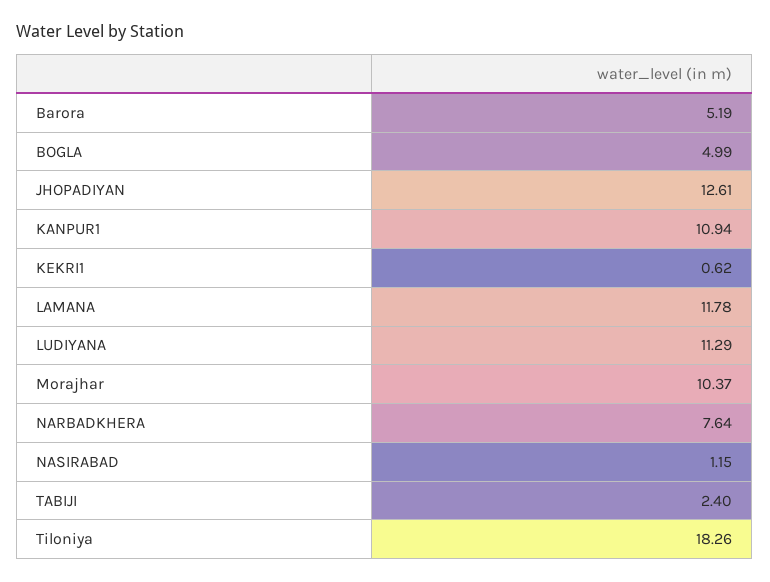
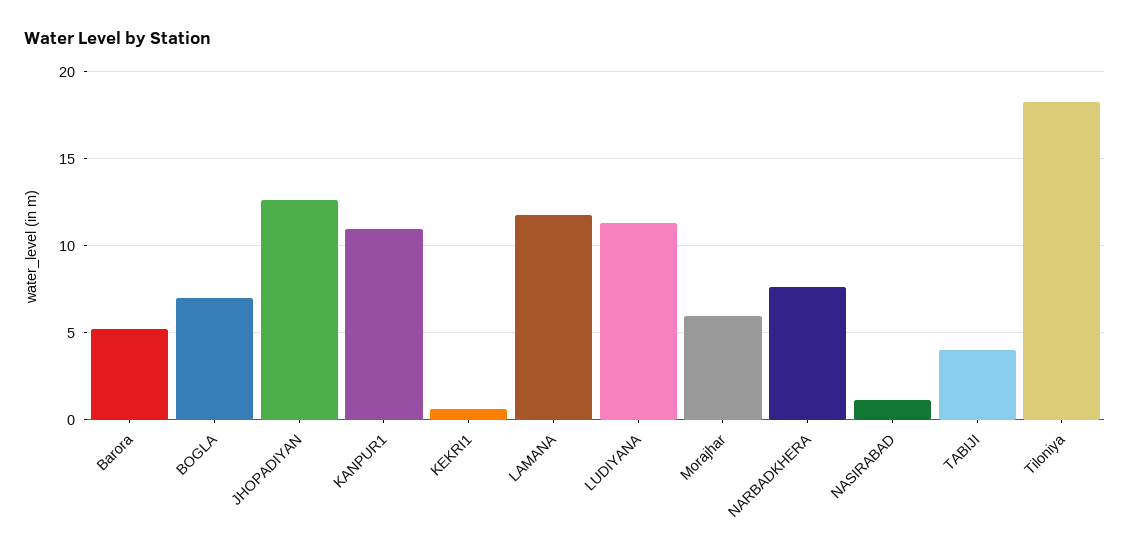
  {
    "Barora": 5.19,
-   "BOGLA": 4.99,
+   "BOGLA": 7,
    "JHOPADIYAN": 12.61,
    "KANPUR1": 10.94,
    "KEKRI1": 0.62,
    "LAMANA": 11.78,
    "LUDIYANA": 11.29,
-   "Morajhar": 10.37,
+   "Morajhar": 6,
    "NARBADKHERA": 7.64,
    "NASIRABAD": 1.15,
-   "TABIJI": 2.4,
+   "TABIJI": 4,
    "Tiloniya": 18.26
  }

